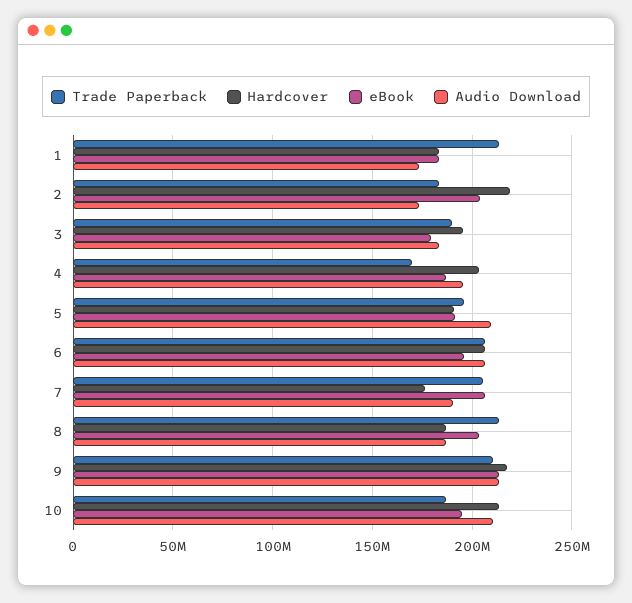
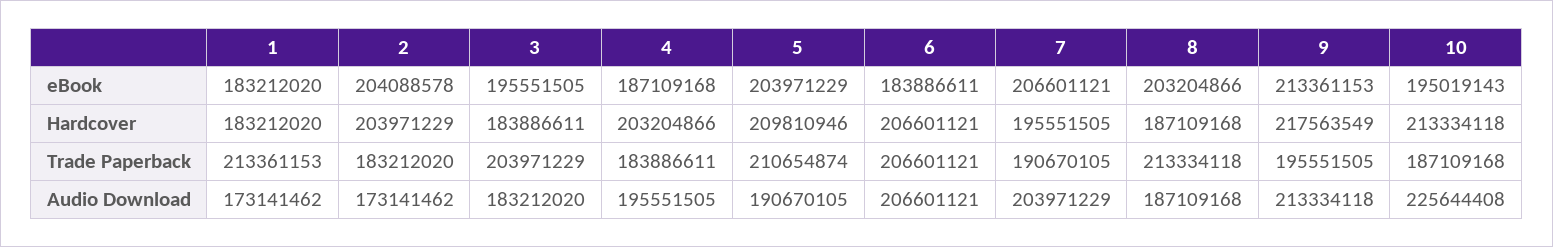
  {
    "Trade Paperback": {
      "1": 213361153,
      "2": 183212020,
-     "3": 190000000,
+     "3": 203971229,
-     "4": 170000000,
+     "4": 183886611,
-     "5": 195000000,
+     "5": 210654874,
      "6": 206601121,
-     "7": 205000000,
+     "7": 190670105,
      "8": 213334118,
-     "9": 210000000,
+     "9": 195551505,
      "10": 187109168
    },
    "Hardcover": {
      "1": 183212020,
-     "2": 220000000,
+     "2": 203971229,
-     "3": 195000000,
+     "3": 183886611,
      "4": 203204866,
-     "5": 190000000,
+     "5": 209810946,
      "6": 206601121,
-     "7": 175000000,
+     "7": 195551505,
      "8": 187109168,
      "9": 217563549,
      "10": 213334118
    },
    "eBook": {
      "1": 183212020,
      "2": 204088578,
-     "3": 180000000,
+     "3": 195551505,
      "4": 187109168,
-     "5": 190000000,
+     "5": 203971229,
-     "6": 195000000,
+     "6": 183886611,
      "7": 206601121,
      "8": 203204866,
      "9": 213361153,
      "10": 195019143
    },
    "Audio Download": {
      "1": 173141462,
      "2": 173141462,
      "3": 183212020,
      "4": 195551505,
-     "5": 210000000,
+     "5": 190670105,
      "6": 206601121,
-     "7": 190000000,
+     "7": 203971229,
      "8": 187109168,
      "9": 213334118,
-     "10": 210000000
+     "10": 225644408
    }
  }

